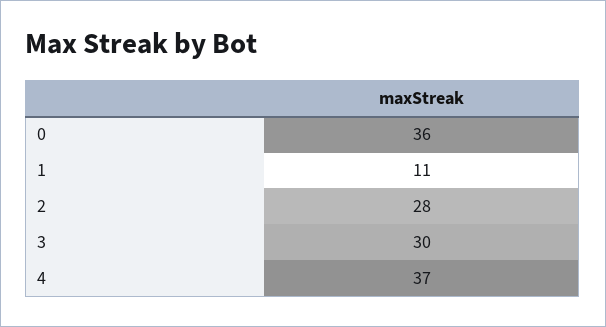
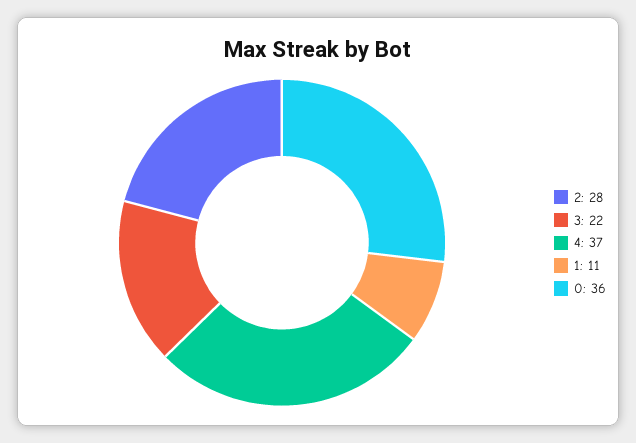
  {
    "0": 36,
    "1": 11,
    "2": 28,
-   "3": 30,
+   "3": 22,
    "4": 37
  }

